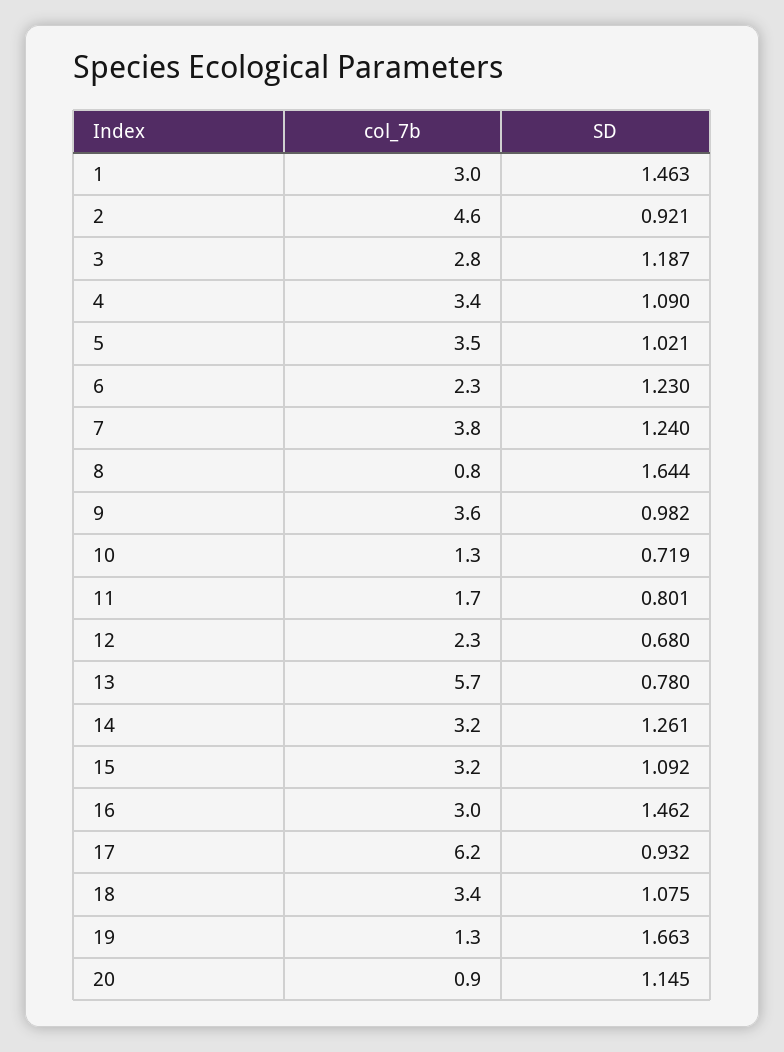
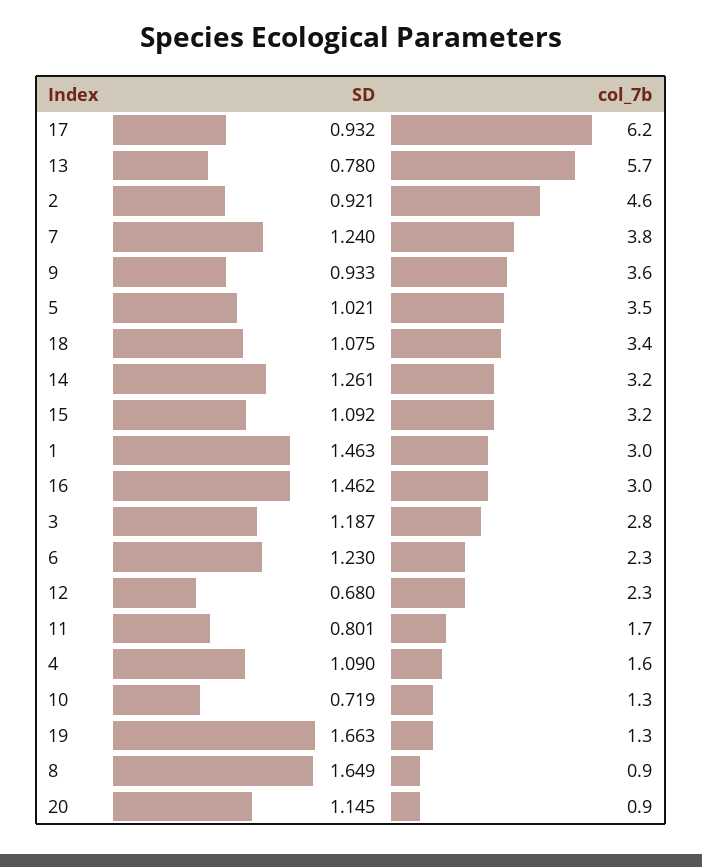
  {
    "col_7b": {
      "1": 3,
      "2": 4.6,
      "3": 2.8,
-     "4": 3.4,
+     "4": 1.6,
      "5": 3.5,
      "6": 2.3,
      "7": 3.8,
-     "8": 0.8,
+     "8": 0.9,
      "9": 3.6,
      "10": 1.3,
      "11": 1.7,
      "12": 2.3,
      "13": 5.7,
      "14": 3.2,
      "15": 3.2,
      "16": 3,
      "17": 6.2,
      "18": 3.4,
      "19": 1.3,
      "20": 0.9
    },
    "SD": {
      "1": 1.463,
      "2": 0.921,
      "3": 1.187,
      "4": 1.09,
      "5": 1.021,
      "6": 1.23,
      "7": 1.24,
-     "8": 1.644,
+     "8": 1.649,
-     "9": 0.982,
+     "9": 0.933,
      "10": 0.719,
      "11": 0.801,
      "12": 0.68,
      "13": 0.78,
      "14": 1.261,
      "15": 1.092,
      "16": 1.462,
      "17": 0.932,
      "18": 1.075,
      "19": 1.663,
      "20": 1.145
    }
  }

